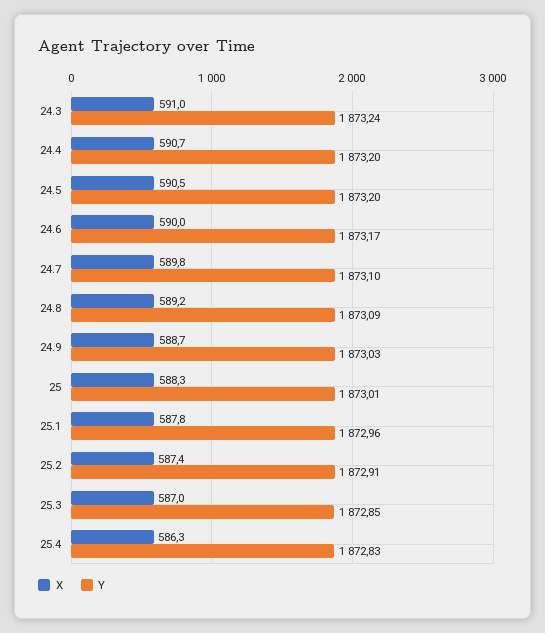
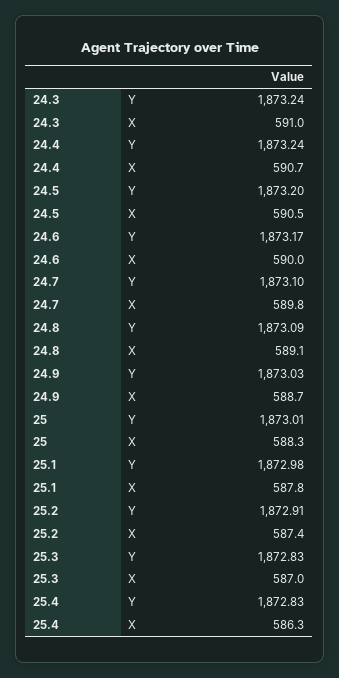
  {
    "X": {
      "24.3": 591,
      "24.4": 590.7,
      "24.5": 590.5,
      "24.6": 590,
      "24.7": 589.8,
-     "24.8": 589.2,
+     "24.8": 589.1,
      "24.9": 588.7,
      "25": 588.3,
      "25.1": 587.8,
      "25.2": 587.4,
      "25.3": 587,
      "25.4": 586.3
    },
    "Y": {
      "24.3": 1873.24,
-     "24.4": 1873.2,
+     "24.4": 1873.24,
      "24.5": 1873.2,
      "24.6": 1873.17,
      "24.7": 1873.1,
      "24.8": 1873.09,
      "24.9": 1873.03,
      "25": 1873.01,
-     "25.1": 1872.96,
+     "25.1": 1872.98,
      "25.2": 1872.91,
-     "25.3": 1872.85,
+     "25.3": 1872.83,
      "25.4": 1872.83
    }
  }

